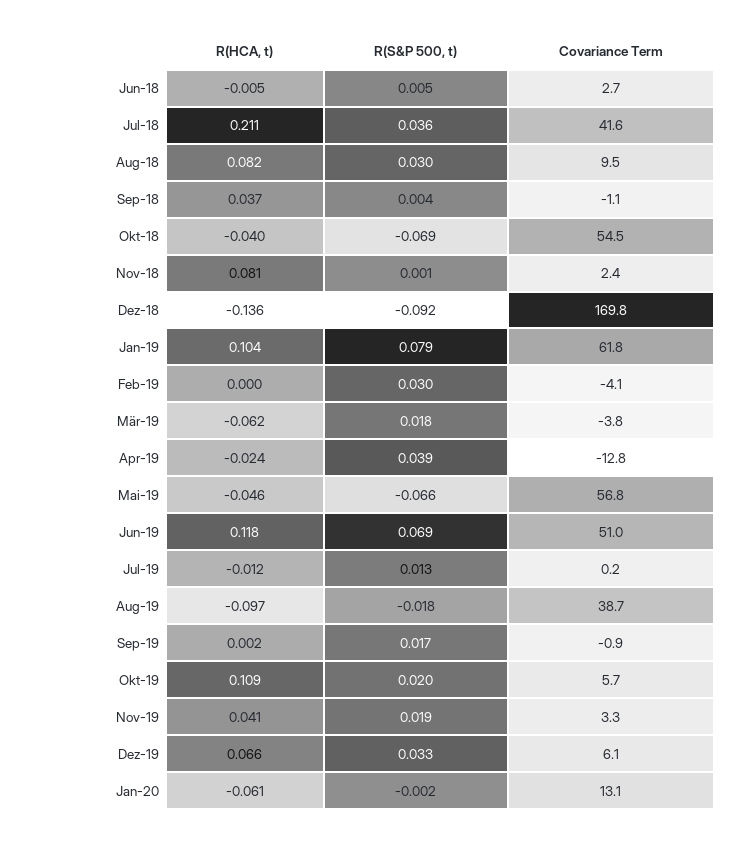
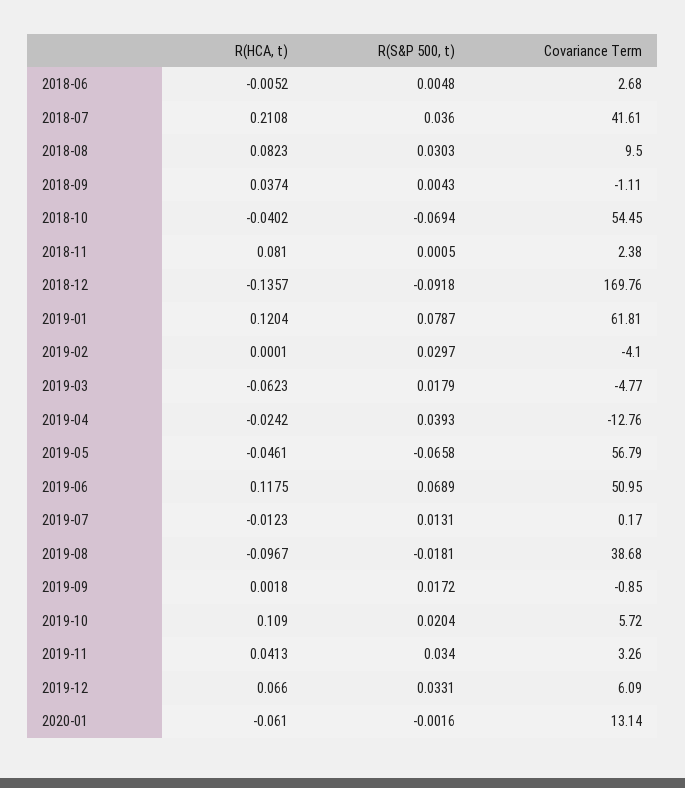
  {
    "R(HCA, t)": {
      "Jun-18": -0.0052,
      "Jul-18": 0.2108,
      "Aug-18": 0.0823,
      "Sep-18": 0.0374,
      "Okt-18": -0.0402,
      "Nov-18": 0.081,
      "Dez-18": -0.1357,
-     "Jan-19": 0.104,
+     "Jan-19": 0.1204,
      "Feb-19": 0.0001,
      "Mär-19": -0.0623,
      "Apr-19": -0.0242,
      "Mai-19": -0.0461,
      "Jun-19": 0.1175,
      "Jul-19": -0.0123,
      "Aug-19": -0.0967,
      "Sep-19": 0.0018,
      "Okt-19": 0.109,
      "Nov-19": 0.0413,
      "Dez-19": 0.066,
      "Jan-20": -0.061
    },
    "R(S&P 500, t)": {
      "Jun-18": 0.0048,
      "Jul-18": 0.036,
      "Aug-18": 0.0303,
      "Sep-18": 0.0043,
      "Okt-18": -0.0694,
      "Nov-18": 0.0005,
      "Dez-18": -0.0918,
      "Jan-19": 0.0787,
      "Feb-19": 0.0297,
      "Mär-19": 0.0179,
      "Apr-19": 0.0393,
      "Mai-19": -0.0658,
      "Jun-19": 0.0689,
      "Jul-19": 0.0131,
      "Aug-19": -0.0181,
      "Sep-19": 0.0172,
      "Okt-19": 0.0204,
-     "Nov-19": 0.019,
+     "Nov-19": 0.034,
      "Dez-19": 0.0331,
      "Jan-20": -0.0016
    },
    "Covariance Term": {
      "Jun-18": 2.68,
      "Jul-18": 41.61,
      "Aug-18": 9.5,
      "Sep-18": -1.11,
      "Okt-18": 54.45,
      "Nov-18": 2.38,
      "Dez-18": 169.76,
      "Jan-19": 61.81,
      "Feb-19": -4.1,
-     "Mär-19": -3.8,
+     "Mär-19": -4.77,
      "Apr-19": -12.76,
      "Mai-19": 56.79,
      "Jun-19": 50.95,
      "Jul-19": 0.17,
      "Aug-19": 38.68,
      "Sep-19": -0.85,
      "Okt-19": 5.72,
      "Nov-19": 3.26,
      "Dez-19": 6.09,
      "Jan-20": 13.14
    }
  }

